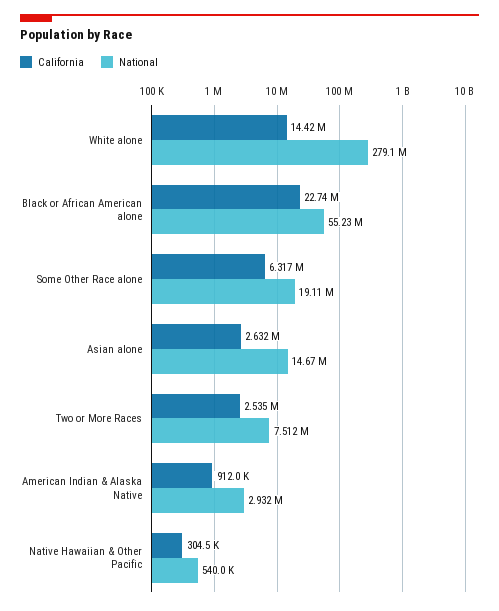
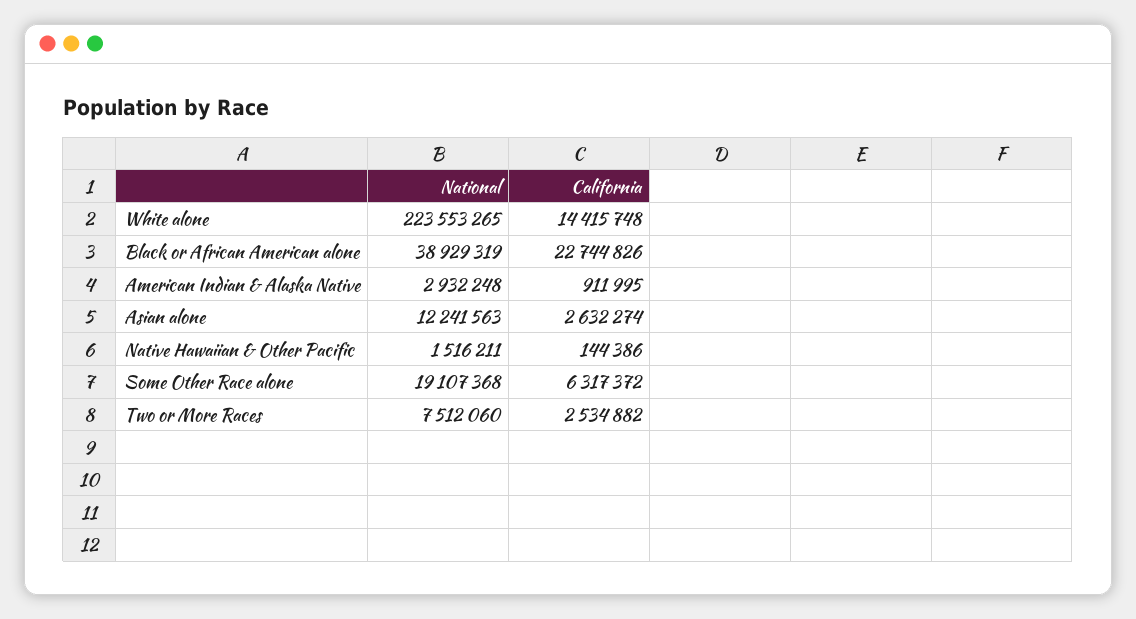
  {
    "California": {
      "White alone": 14415748,
      "Black or African American alone": 22744826,
      "Some Other Race alone": 6317372,
      "Asian alone": 2632274,
      "Two or More Races": 2534882,
      "American Indian & Alaska Native": 911995,
-     "Native Hawaiian & Other Pacific": 304500
+     "Native Hawaiian & Other Pacific": 144386
    },
    "National": {
-     "White alone": 279100000,
+     "White alone": 223553265,
-     "Black or African American alone": 55230000,
+     "Black or African American alone": 38929319,
      "Some Other Race alone": 19107368,
-     "Asian alone": 14670000,
+     "Asian alone": 12241563,
      "Two or More Races": 7512060,
      "American Indian & Alaska Native": 2932248,
-     "Native Hawaiian & Other Pacific": 540000
+     "Native Hawaiian & Other Pacific": 1516211
    }
  }

